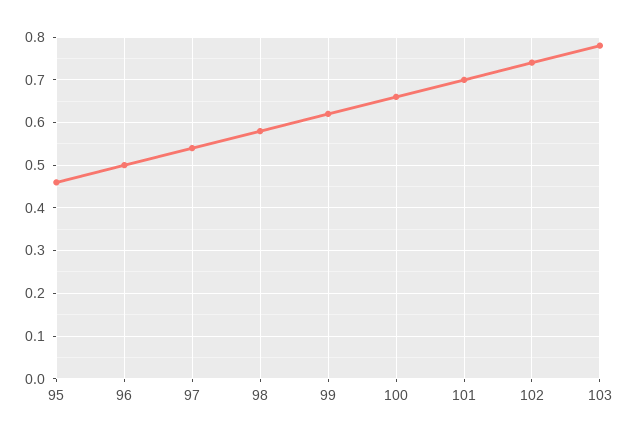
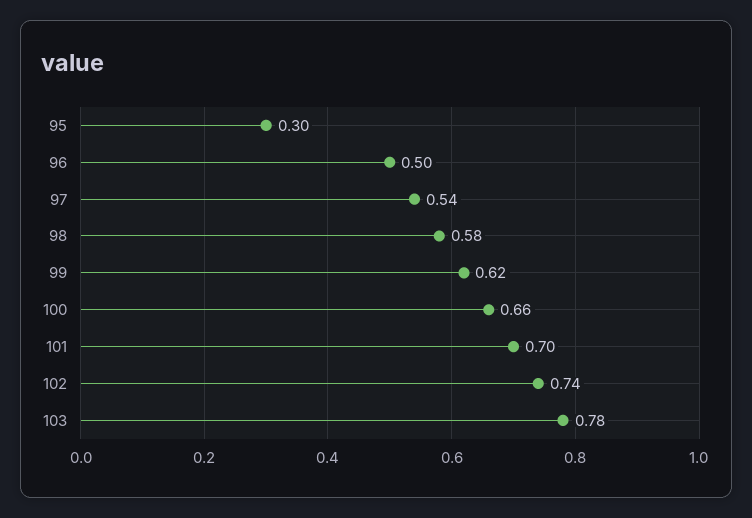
  {
-   "95": 0.45,
+   "95": 0.3,
    "96": 0.5,
    "97": 0.54,
    "98": 0.58,
    "99": 0.62,
    "100": 0.66,
    "101": 0.7,
    "102": 0.74,
    "103": 0.78
  }

